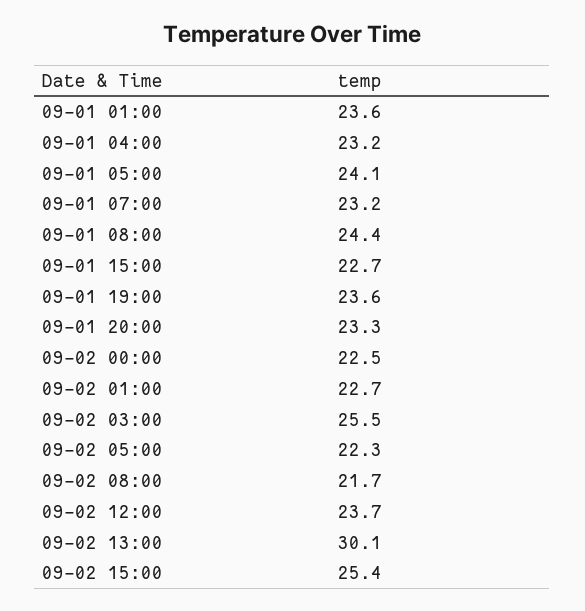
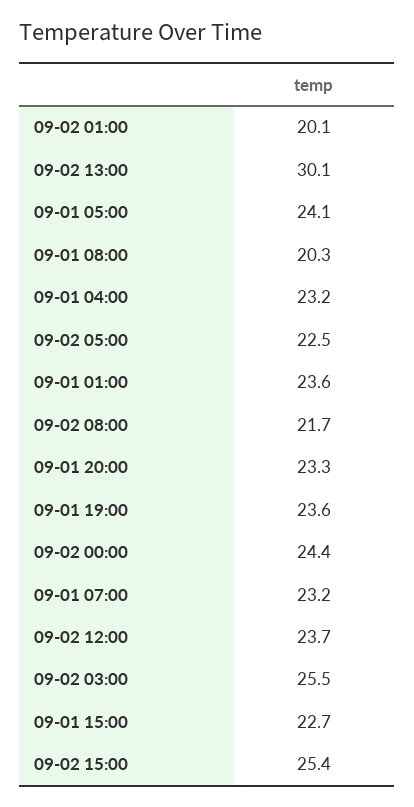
  {
    "09-01 01:00": 23.6,
    "09-01 04:00": 23.2,
    "09-01 05:00": 24.1,
    "09-01 07:00": 23.2,
-   "09-01 08:00": 24.4,
+   "09-01 08:00": 20.3,
    "09-01 15:00": 22.7,
    "09-01 19:00": 23.6,
    "09-01 20:00": 23.3,
-   "09-02 00:00": 22.5,
+   "09-02 00:00": 24.4,
-   "09-02 01:00": 22.7,
+   "09-02 01:00": 20.1,
    "09-02 03:00": 25.5,
-   "09-02 05:00": 22.3,
+   "09-02 05:00": 22.5,
    "09-02 08:00": 21.7,
    "09-02 12:00": 23.7,
    "09-02 13:00": 30.1,
    "09-02 15:00": 25.4
  }

